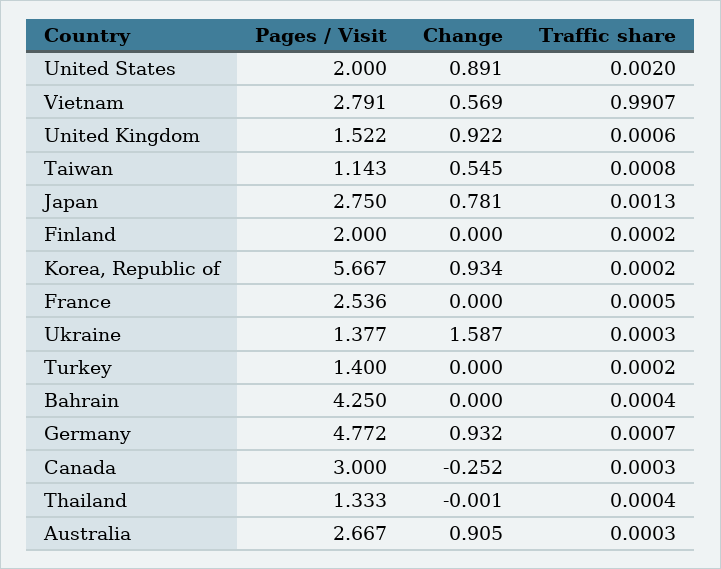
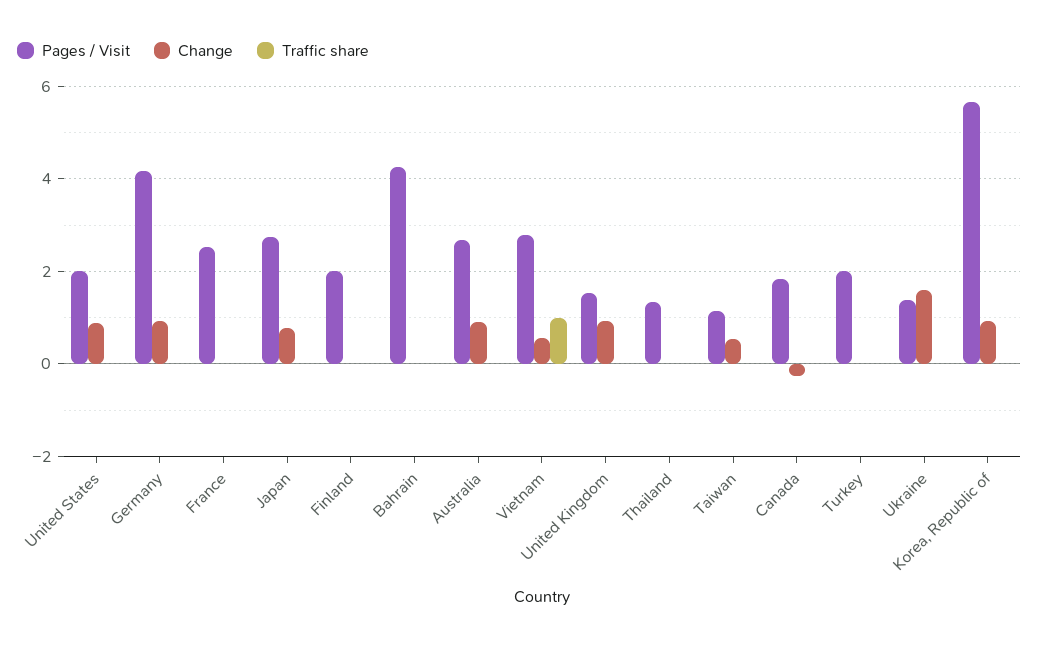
  {
    "Pages / Visit": {
      "United States": 2,
      "Vietnam": 2.791,
      "United Kingdom": 1.522,
      "Taiwan": 1.143,
      "Japan": 2.75,
      "Finland": 2,
      "Korea, Republic of": 5.667,
      "France": 2.536,
      "Ukraine": 1.377,
-     "Turkey": 1.4,
+     "Turkey": 2,
      "Bahrain": 4.25,
-     "Germany": 4.772,
+     "Germany": 4.2,
-     "Canada": 3,
+     "Canada": 1.8,
      "Thailand": 1.333,
      "Australia": 2.667
    },
    "Change": {
      "United States": 0.891,
      "Vietnam": 0.569,
      "United Kingdom": 0.922,
      "Taiwan": 0.545,
      "Japan": 0.781,
      "Finland": 0,
      "Korea, Republic of": 0.934,
      "France": 0,
      "Ukraine": 1.587,
      "Turkey": 0,
      "Bahrain": 0,
      "Germany": 0.932,
      "Canada": -0.252,
      "Thailand": -0.001,
      "Australia": 0.905
    },
    "Traffic share": {
      "United States": 0.002,
      "Vietnam": 0.9907,
      "United Kingdom": 0.0006,
      "Taiwan": 0.0008,
      "Japan": 0.0013,
      "Finland": 0.0002,
      "Korea, Republic of": 0.0002,
      "France": 0.0005,
      "Ukraine": 0.0003,
      "Turkey": 0.0002,
      "Bahrain": 0.0004,
      "Germany": 0.0007,
      "Canada": 0.0003,
      "Thailand": 0.0004,
      "Australia": 0.0003
    }
  }

